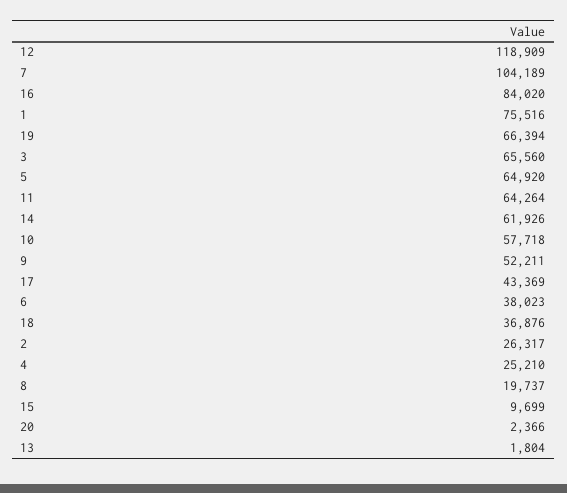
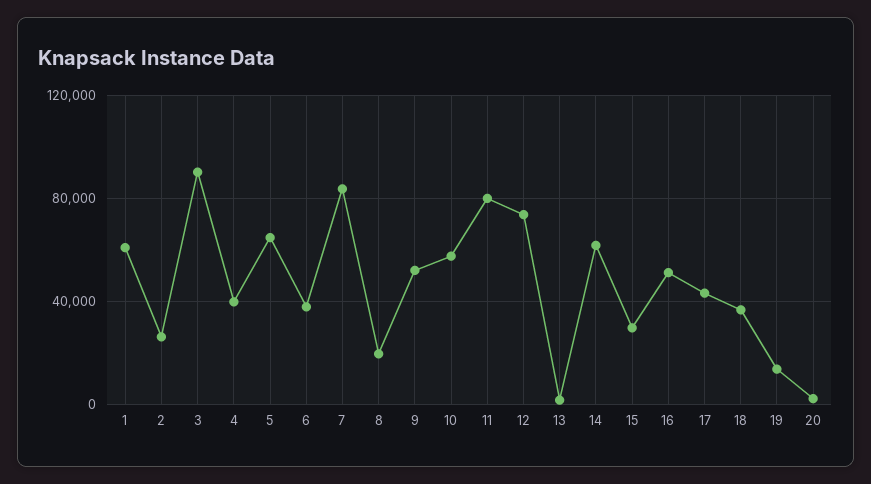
  {
-   "12": 118909,
+   "12": 75000,
-   "7": 104189,
+   "7": 85000,
-   "16": 84020,
+   "16": 50000,
-   "1": 75516,
+   "1": 60000,
-   "19": 66394,
+   "19": 15000,
-   "3": 65560,
+   "3": 90000,
    "5": 64920,
-   "11": 64264,
+   "11": 80000,
    "14": 61926,
    "10": 57718,
    "9": 52211,
    "17": 43369,
    "6": 38023,
    "18": 36876,
    "2": 26317,
-   "4": 25210,
+   "4": 40000,
    "8": 19737,
-   "15": 9699,
+   "15": 30000,
    "20": 2366,
    "13": 1804
  }

